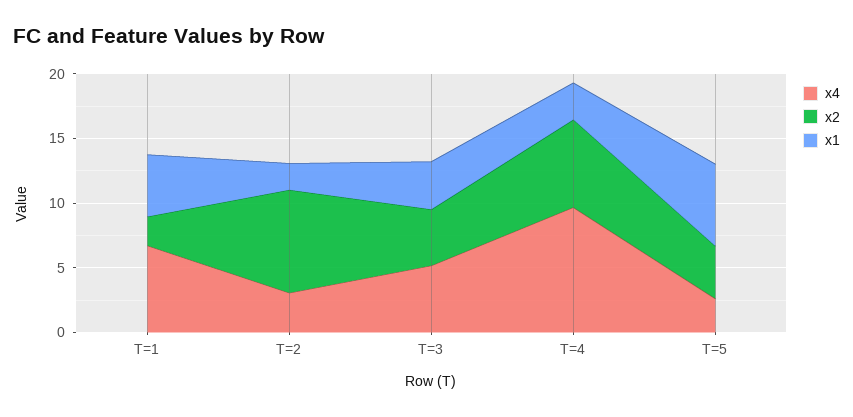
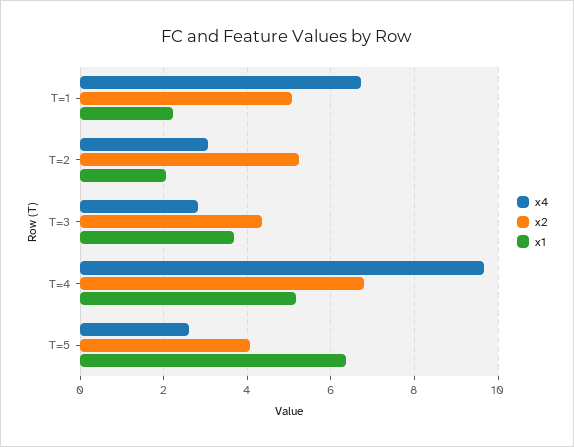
  {
    "x4": {
      "T=1": 6.8,
      "T=2": 3,
-     "T=3": 5,
+     "T=3": 2.8,
      "T=4": 9.6,
      "T=5": 2.6
    },
    "x2": {
-     "T=1": 2,
+     "T=1": 5,
-     "T=2": 8,
+     "T=2": 5.2,
      "T=3": 4.4,
      "T=4": 6.8,
      "T=5": 4
    },
    "x1": {
-     "T=1": 5,
+     "T=1": 2.2,
      "T=2": 2,
      "T=3": 3.6,
-     "T=4": 3,
+     "T=4": 5.2,
      "T=5": 6.4
    }
  }

